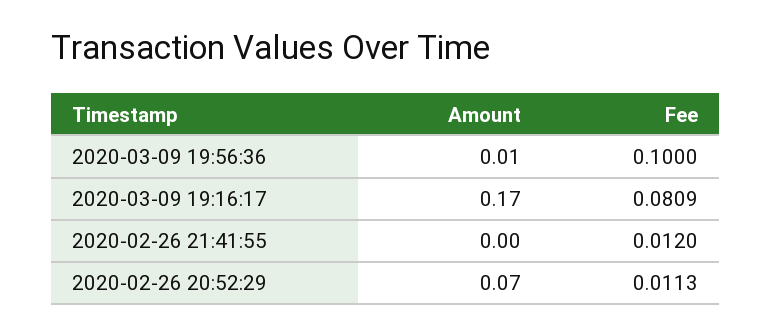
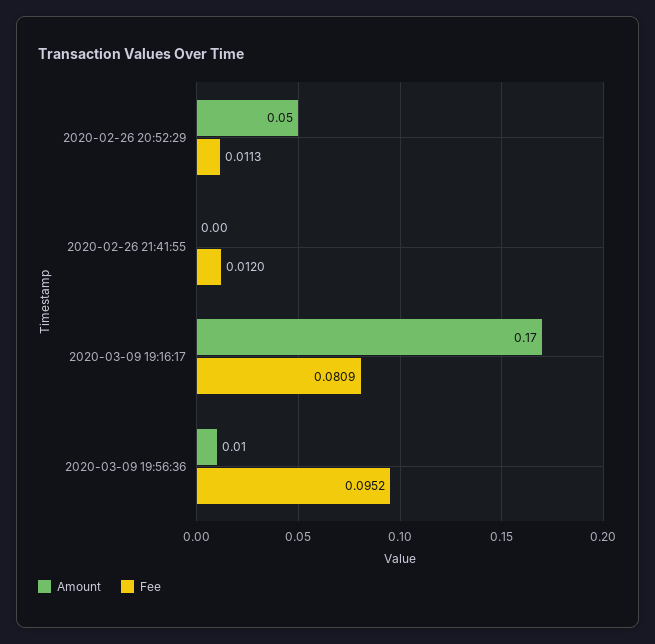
  {
    "Amount": {
      "2020-03-09 19:56:36": 0.01,
      "2020-03-09 19:16:17": 0.17,
      "2020-02-26 21:41:55": 0,
-     "2020-02-26 20:52:29": 0.07
+     "2020-02-26 20:52:29": 0.05
    },
    "Fee": {
-     "2020-03-09 19:56:36": 0.1,
+     "2020-03-09 19:56:36": 0.0952,
      "2020-03-09 19:16:17": 0.0809,
      "2020-02-26 21:41:55": 0.012,
      "2020-02-26 20:52:29": 0.0113
    }
  }

